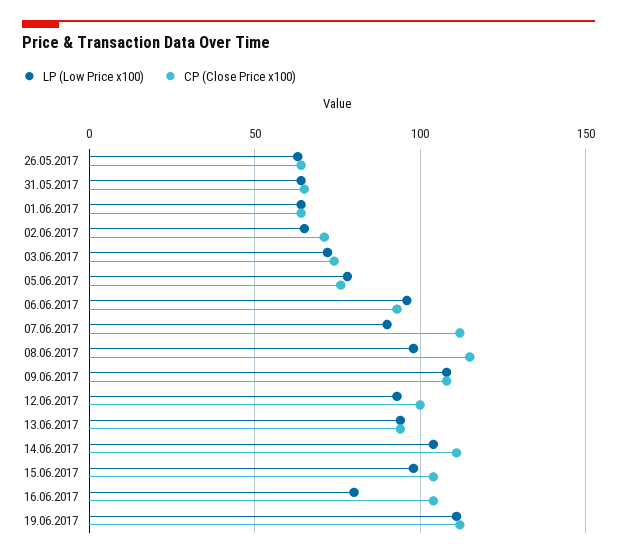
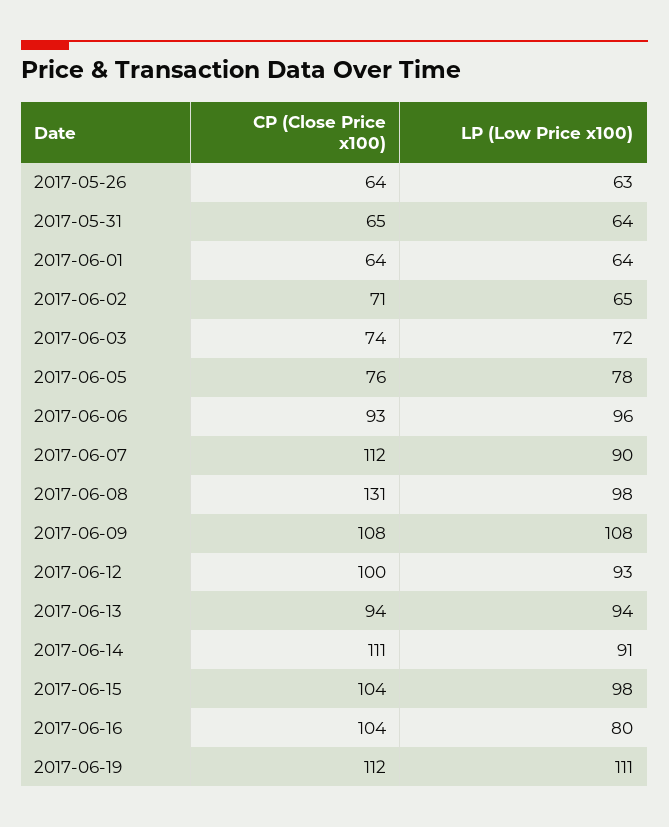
  {
    "LP (Low Price x100)": {
      "26.05.2017": 63,
      "31.05.2017": 64,
      "01.06.2017": 64,
      "02.06.2017": 65,
      "03.06.2017": 72,
      "05.06.2017": 78,
      "06.06.2017": 96,
      "07.06.2017": 90,
      "08.06.2017": 98,
      "09.06.2017": 108,
      "12.06.2017": 93,
      "13.06.2017": 94,
-     "14.06.2017": 105,
+     "14.06.2017": 91,
      "15.06.2017": 98,
      "16.06.2017": 80,
      "19.06.2017": 111
    },
    "CP (Close Price x100)": {
      "26.05.2017": 64,
      "31.05.2017": 65,
      "01.06.2017": 64,
      "02.06.2017": 71,
      "03.06.2017": 74,
      "05.06.2017": 76,
      "06.06.2017": 93,
      "07.06.2017": 112,
-     "08.06.2017": 115,
+     "08.06.2017": 131,
      "09.06.2017": 108,
      "12.06.2017": 100,
      "13.06.2017": 94,
      "14.06.2017": 111,
      "15.06.2017": 104,
      "16.06.2017": 104,
      "19.06.2017": 112
    }
  }

